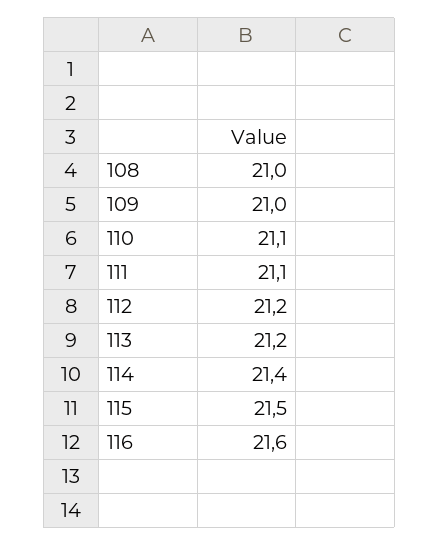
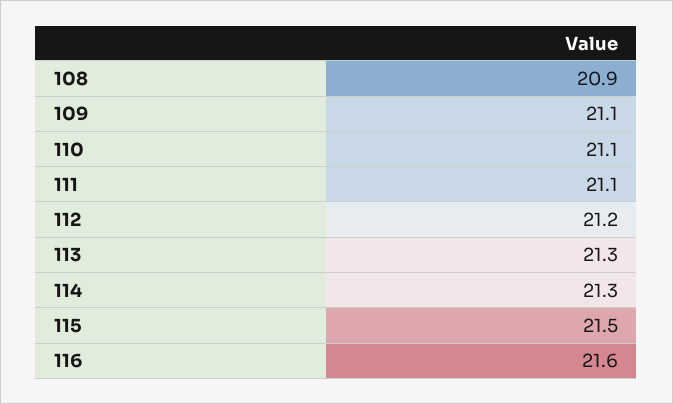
  {
-   "108": 21,
+   "108": 20.9,
-   "109": 21,
+   "109": 21.1,
    "110": 21.1,
    "111": 21.1,
    "112": 21.2,
-   "113": 21.2,
+   "113": 21.3,
-   "114": 21.4,
+   "114": 21.3,
    "115": 21.5,
    "116": 21.6
  }

